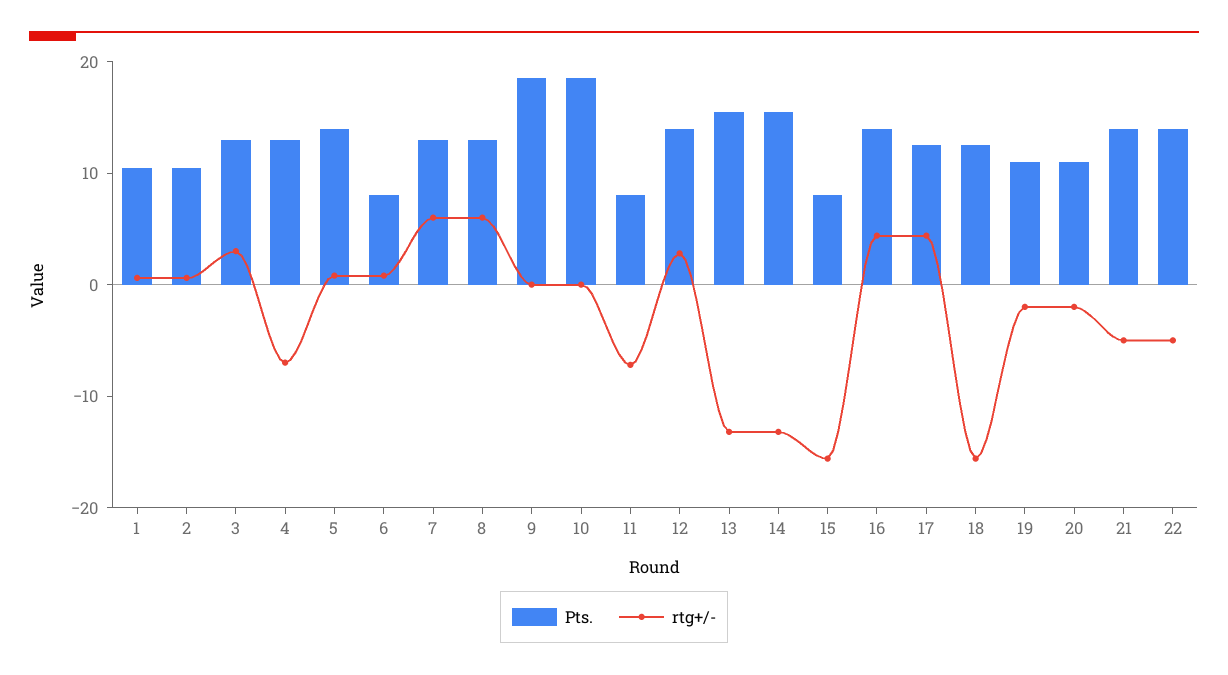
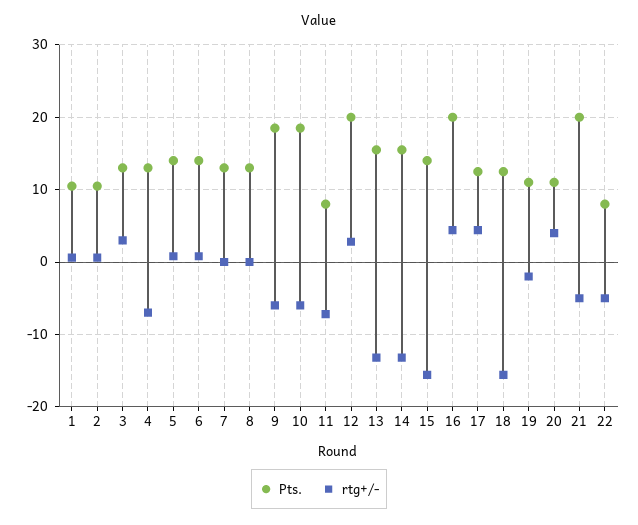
  {
    "Pts.": {
      "1": 11,
      "2": 11,
      "3": 13,
      "4": 13,
      "5": 14,
-     "6": 8,
+     "6": 14,
      "7": 13,
      "8": 13,
      "9": 19,
      "10": 19,
      "11": 8,
-     "12": 14,
+     "12": 20,
      "13": 16,
      "14": 16,
-     "15": 8,
+     "15": 14,
-     "16": 14,
+     "16": 20,
      "17": 13,
      "18": 13,
      "19": 11,
      "20": 11,
-     "21": 14,
+     "21": 20,
-     "22": 14
+     "22": 8
    },
    "rtg+/-": {
      "1": 1,
      "2": 1,
      "3": 3,
      "4": -7,
      "5": 1,
      "6": 1,
-     "7": 6,
+     "7": 0,
-     "8": 6,
+     "8": 0,
-     "9": 0,
+     "9": -6,
-     "10": 0,
+     "10": -6,
      "11": -7,
      "12": 3,
      "13": -13,
      "14": -13,
      "15": -16,
      "16": 4,
      "17": 4,
      "18": -16,
      "19": -2,
-     "20": -2,
+     "20": 4,
      "21": -5,
      "22": -5
    }
  }

